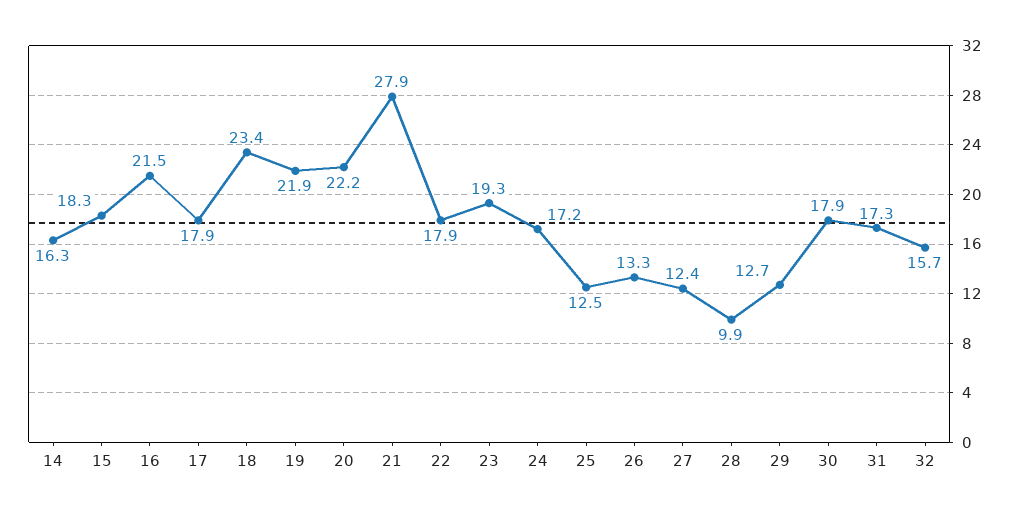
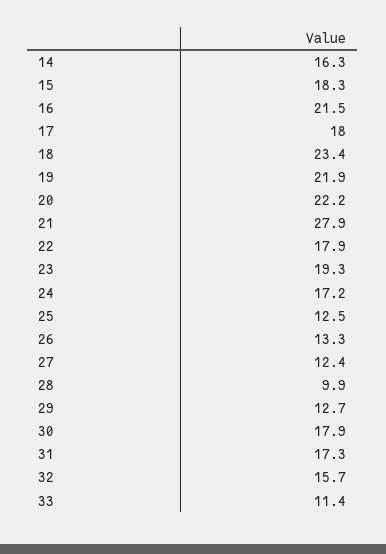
  {
    "14": 16.3,
    "15": 18.3,
    "16": 21.5,
-   "17": 17.9,
+   "17": 18,
    "18": 23.4,
    "19": 21.9,
    "20": 22.2,
    "21": 27.9,
    "22": 17.9,
    "23": 19.3,
    "24": 17.2,
    "25": 12.5,
    "26": 13.3,
    "27": 12.4,
    "28": 9.9,
    "29": 12.7,
    "30": 17.9,
    "31": 17.3,
-   "32": 15.7
+   "32": 15.7,
+   "33": 11.4
  }

